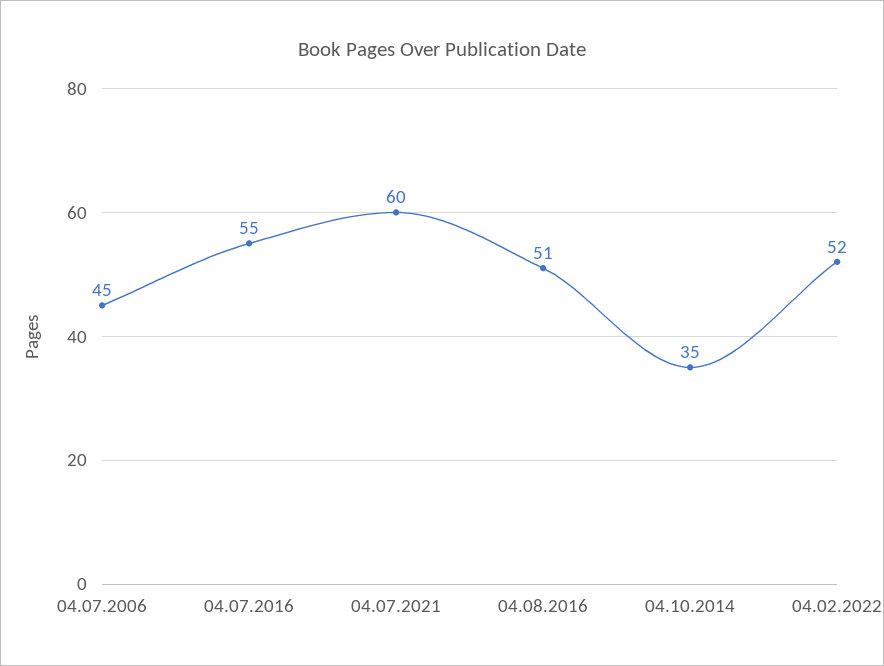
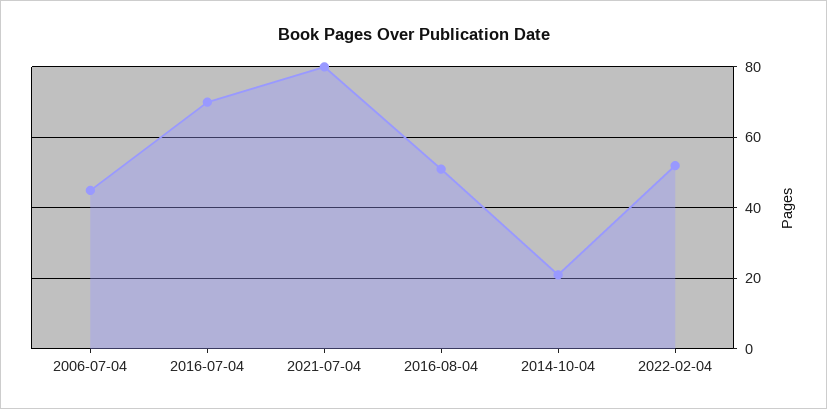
  {
    "04.07.2006": 45,
-   "04.07.2016": 55,
+   "04.07.2016": 70,
-   "04.07.2021": 60,
+   "04.07.2021": 80,
    "04.08.2016": 51,
-   "04.10.2014": 35,
+   "04.10.2014": 20,
    "04.02.2022": 52
  }

